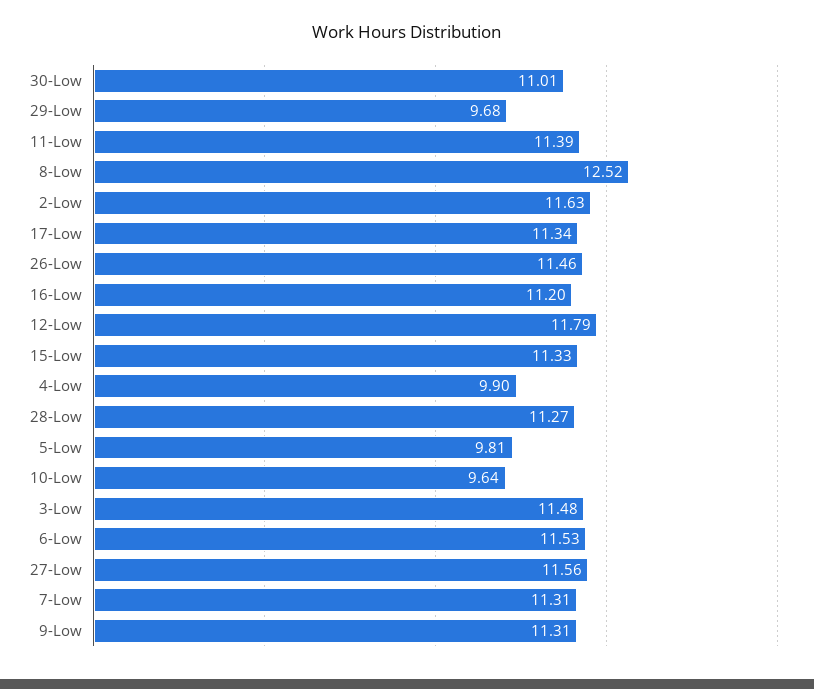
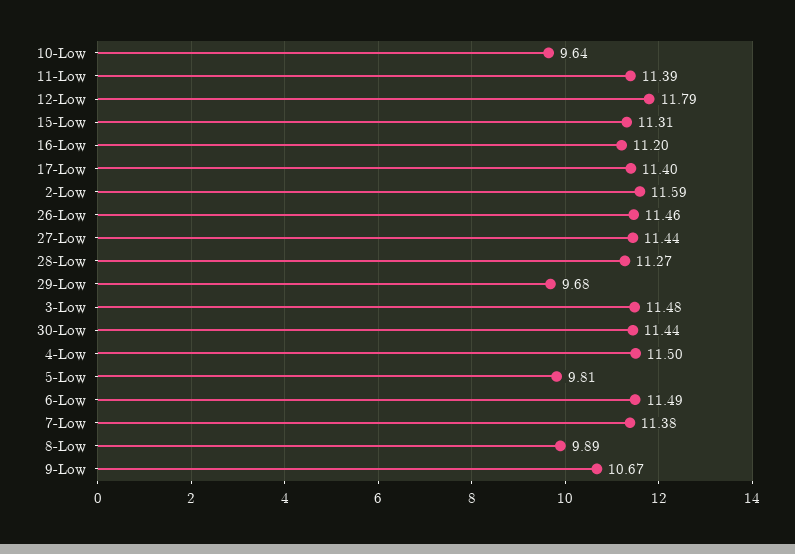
  {
-   "30-Low": 11.01,
+   "30-Low": 11.44,
    "29-Low": 9.68,
    "11-Low": 11.39,
-   "8-Low": 12.52,
+   "8-Low": 9.89,
-   "2-Low": 11.63,
+   "2-Low": 11.59,
-   "17-Low": 11.34,
+   "17-Low": 11.4,
    "26-Low": 11.46,
    "16-Low": 11.2,
    "12-Low": 11.79,
-   "15-Low": 11.33,
+   "15-Low": 11.31,
-   "4-Low": 9.9,
+   "4-Low": 11.5,
    "28-Low": 11.27,
    "5-Low": 9.81,
    "10-Low": 9.64,
    "3-Low": 11.48,
-   "6-Low": 11.53,
+   "6-Low": 11.49,
-   "27-Low": 11.56,
+   "27-Low": 11.44,
-   "7-Low": 11.31,
+   "7-Low": 11.38,
-   "9-Low": 11.31
+   "9-Low": 10.67
  }

